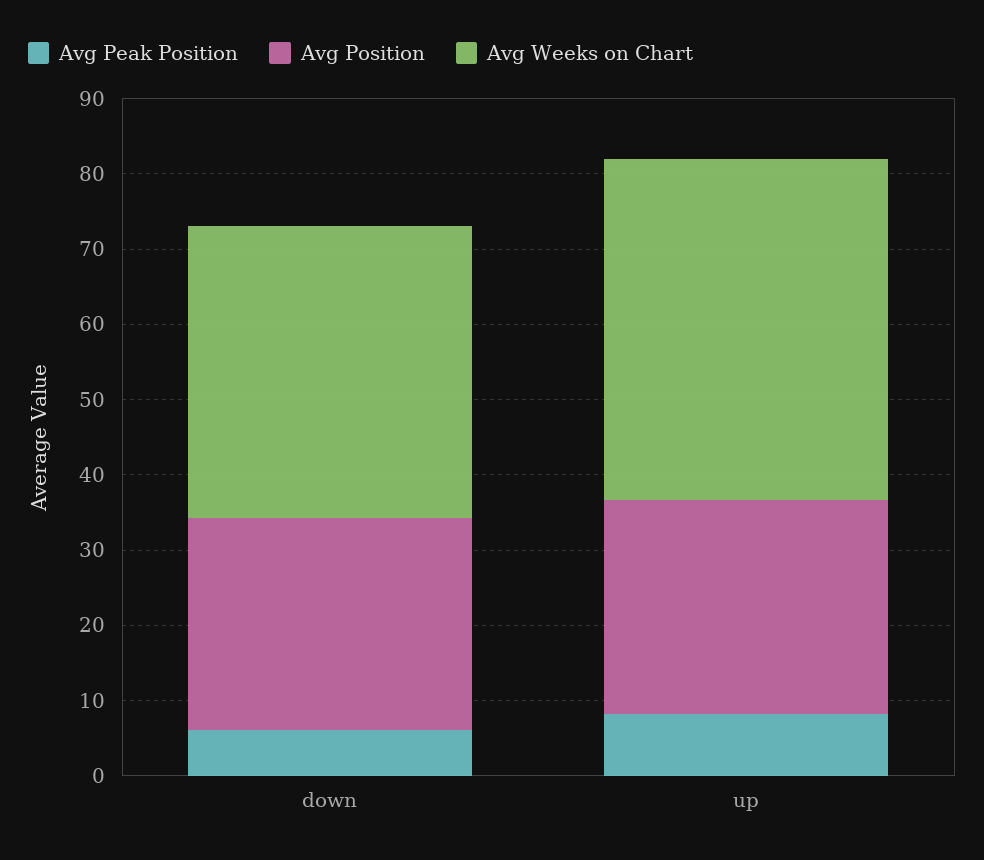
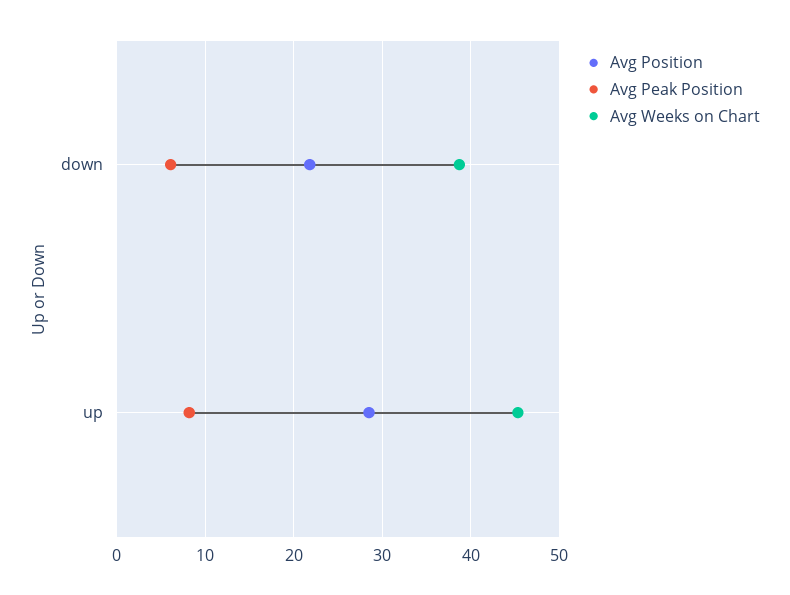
  {
    "Avg Peak Position": {
      "down": 6,
      "up": 8
    },
    "Avg Position": {
-     "down": 28,
+     "down": 22,
      "up": 29
    },
    "Avg Weeks on Chart": {
      "down": 39,
      "up": 45
    }
  }

